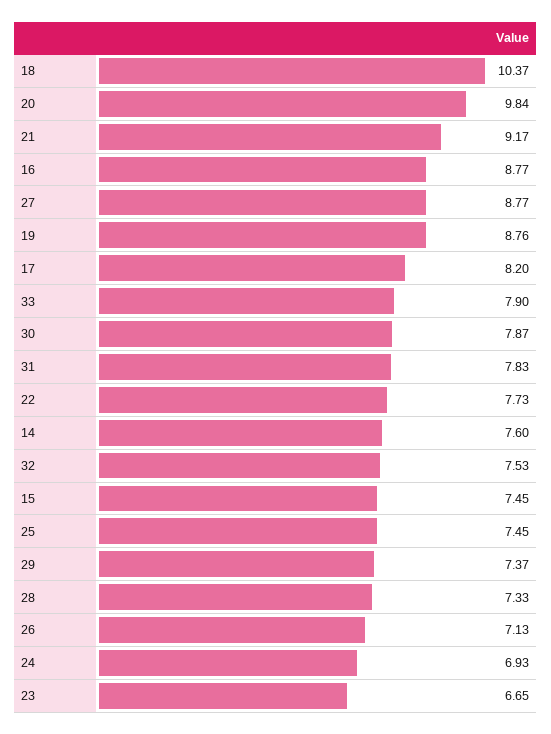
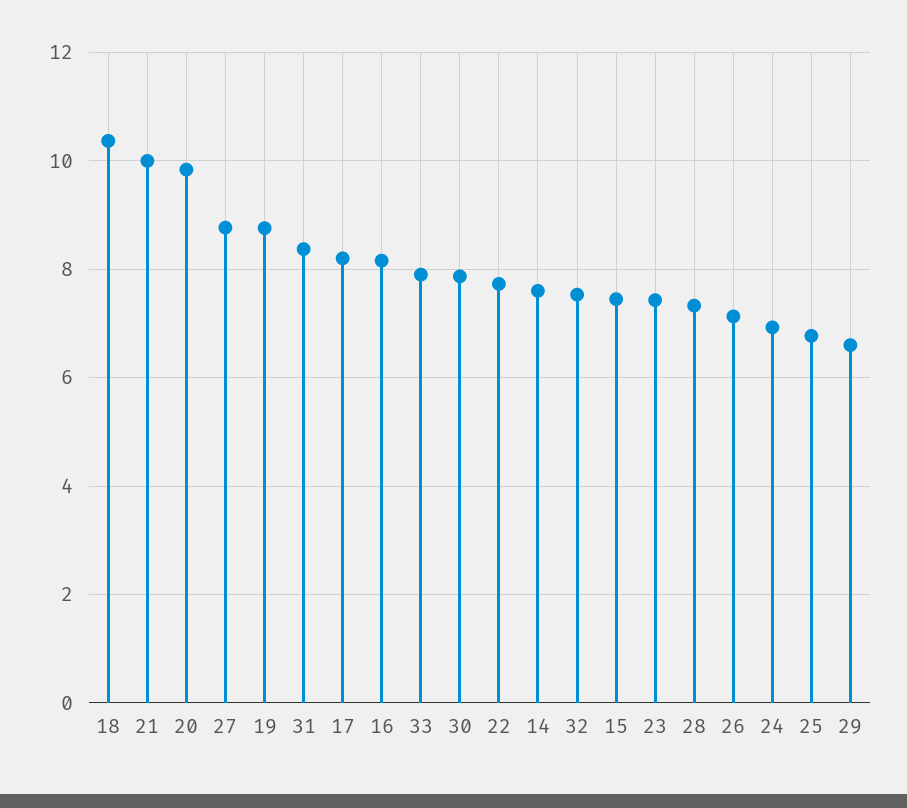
  {
    "18": 10.37,
    "20": 9.84,
-   "21": 9.17,
+   "21": 10,
-   "16": 8.77,
+   "16": 8.2,
    "27": 8.77,
    "19": 8.76,
    "17": 8.2,
    "33": 7.9,
    "30": 7.87,
-   "31": 7.83,
+   "31": 8.4,
    "22": 7.73,
    "14": 7.6,
    "32": 7.53,
    "15": 7.45,
-   "25": 7.45,
+   "25": 6.8,
-   "29": 7.37,
+   "29": 6.6,
    "28": 7.33,
    "26": 7.13,
    "24": 6.93,
-   "23": 6.65
+   "23": 7.4
  }

